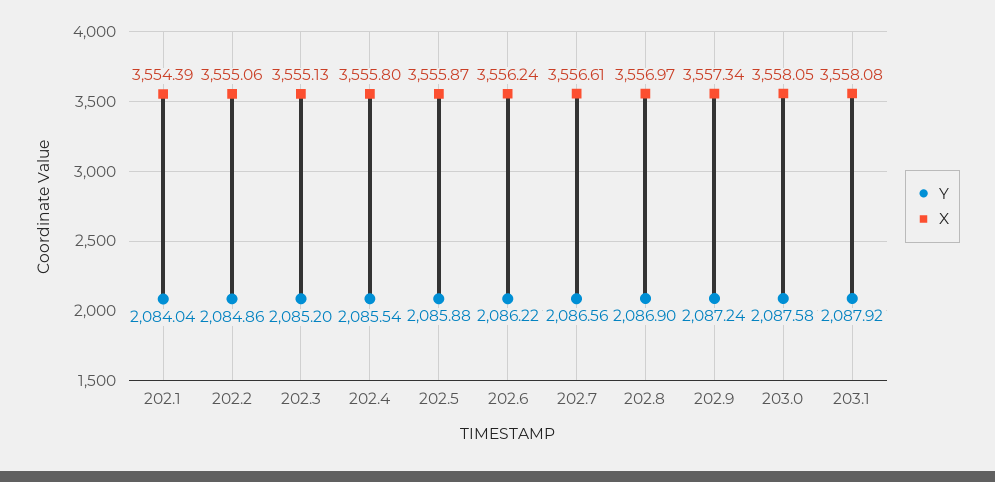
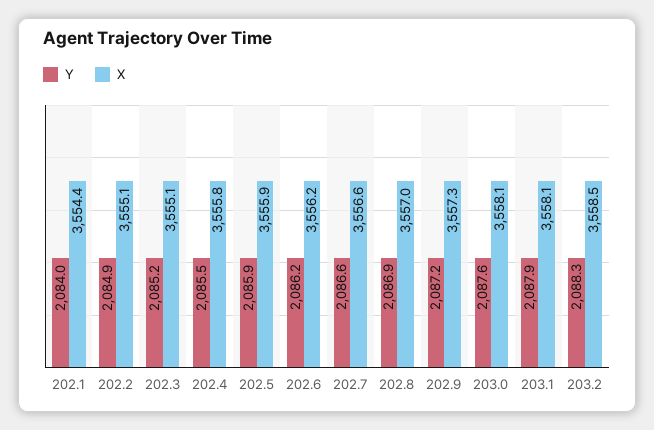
  {
    "Y": {
      "202.1": 2084.04,
      "202.2": 2084.86,
      "202.3": 2085.2,
      "202.4": 2085.54,
      "202.5": 2085.88,
      "202.6": 2086.22,
      "202.7": 2086.56,
      "202.8": 2086.9,
      "202.9": 2087.24,
      "203.0": 2087.58,
-     "203.1": 2087.92
+     "203.1": 2087.92,
+     "203.2": 2088.3
    },
    "X": {
      "202.1": 3554.39,
      "202.2": 3555.06,
      "202.3": 3555.13,
      "202.4": 3555.8,
      "202.5": 3555.87,
      "202.6": 3556.24,
      "202.7": 3556.61,
      "202.8": 3556.97,
      "202.9": 3557.34,
      "203.0": 3558.05,
-     "203.1": 3558.08
+     "203.1": 3558.08,
+     "203.2": 3558.5
    }
  }

